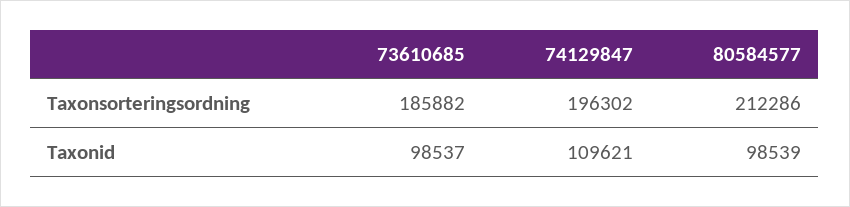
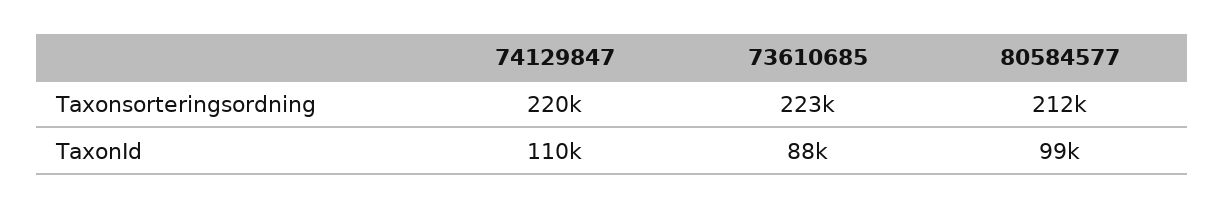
  {
    "73610685": {
-     "Taxonsorteringsordning": 185882,
+     "Taxonsorteringsordning": 223000,
-     "Taxonid": 98537
+     "Taxonid": 88000
    },
    "74129847": {
-     "Taxonsorteringsordning": 196302,
+     "Taxonsorteringsordning": 220000,
      "Taxonid": 109621
    },
    "80584577": {
      "Taxonsorteringsordning": 212286,
      "Taxonid": 98539
    }
  }

